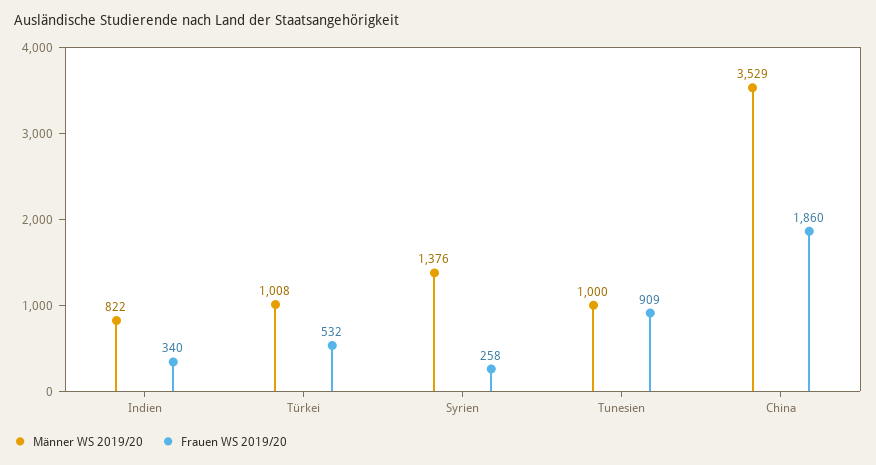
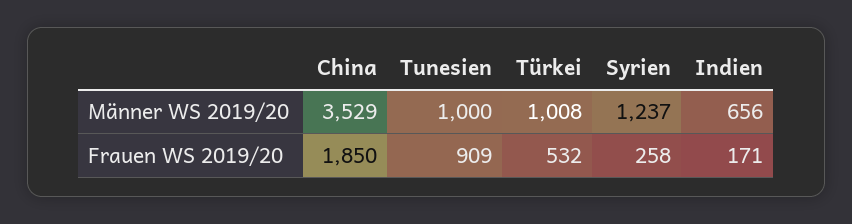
  {
    "Männer WS 2019/20": {
-     "Indien": 822,
+     "Indien": 656,
      "Türkei": 1008,
-     "Syrien": 1376,
+     "Syrien": 1237,
      "Tunesien": 1000,
      "China": 3529
    },
    "Frauen WS 2019/20": {
-     "Indien": 340,
+     "Indien": 171,
      "Türkei": 532,
      "Syrien": 258,
      "Tunesien": 909,
-     "China": 1860
+     "China": 1850
    }
  }

